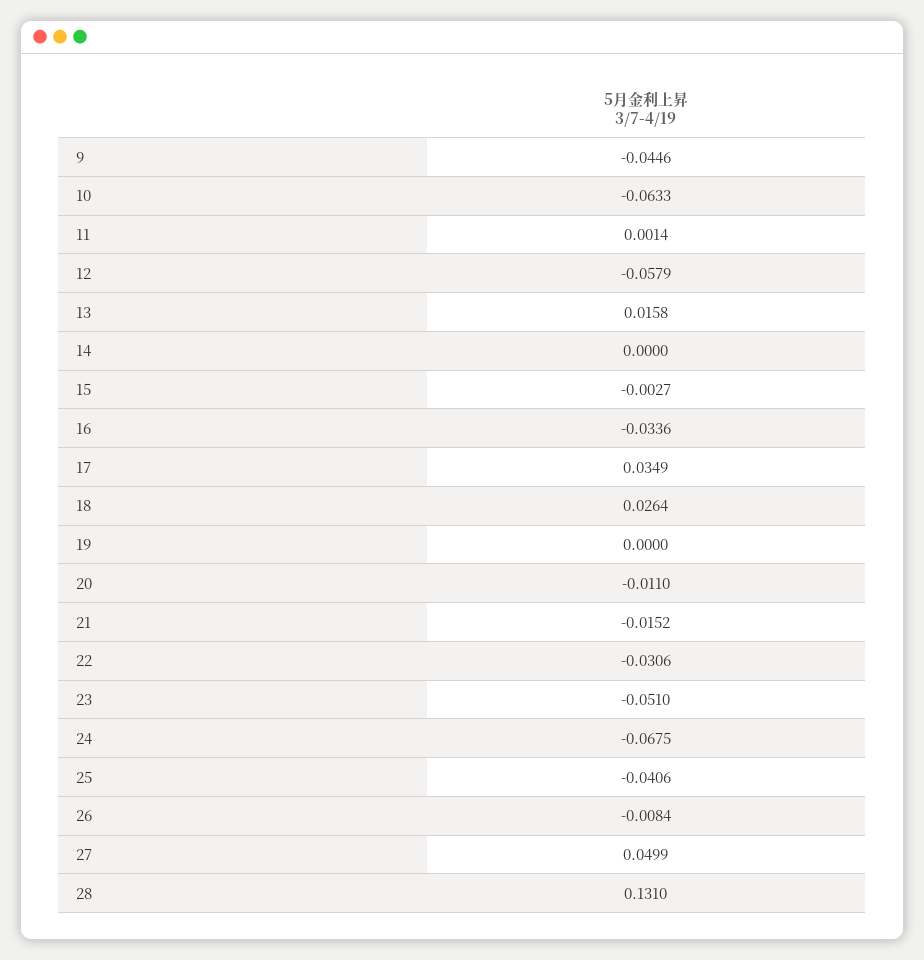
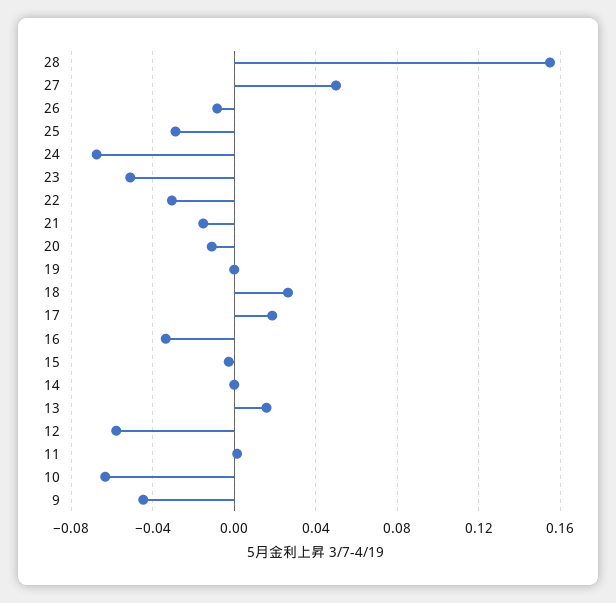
  {
    "9": -0.0446,
    "10": -0.0633,
    "11": 0.0014,
    "12": -0.0579,
    "13": 0.0158,
    "14": 0,
    "15": -0.0027,
    "16": -0.0336,
-   "17": 0.0349,
+   "17": 0.02,
    "18": 0.0264,
    "19": 0,
    "20": -0.011,
    "21": -0.0152,
    "22": -0.0306,
    "23": -0.051,
    "24": -0.0675,
-   "25": -0.0406,
+   "25": -0.03,
    "26": -0.0084,
    "27": 0.0499,
-   "28": 0.131
+   "28": 0.155
  }

